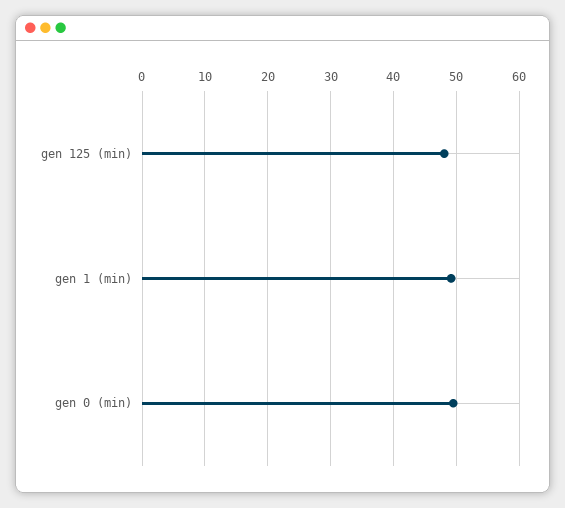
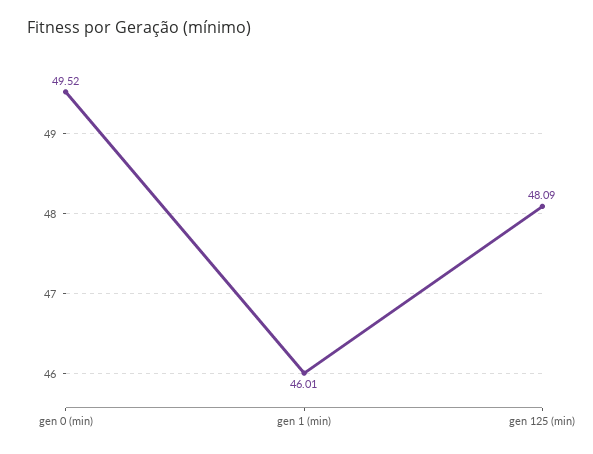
  {
    "gen 125 (min)": 48.09,
-   "gen 1 (min)": 49,
+   "gen 1 (min)": 46.01,
    "gen 0 (min)": 49.52
  }

